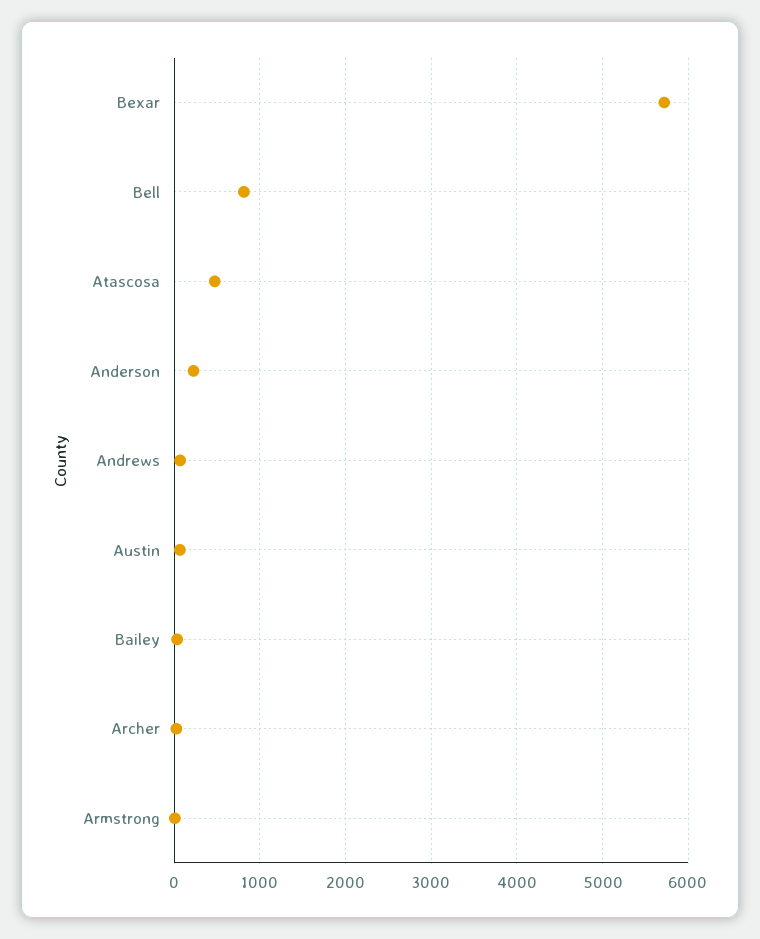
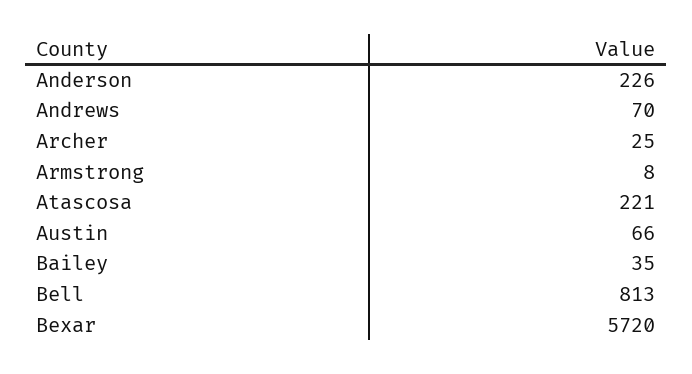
  {
    "Bexar": 5720,
    "Bell": 813,
-   "Atascosa": 500,
+   "Atascosa": 221,
    "Anderson": 226,
    "Andrews": 70,
    "Austin": 66,
    "Bailey": 35,
    "Archer": 25,
    "Armstrong": 8
  }

